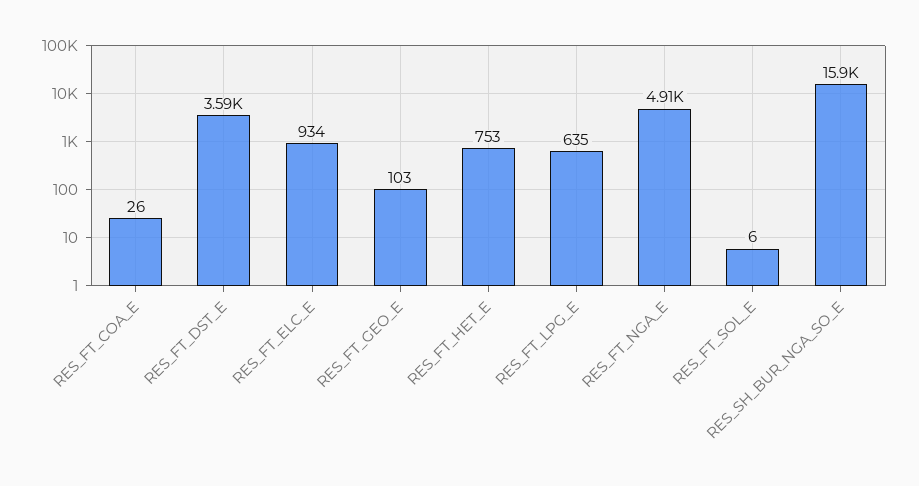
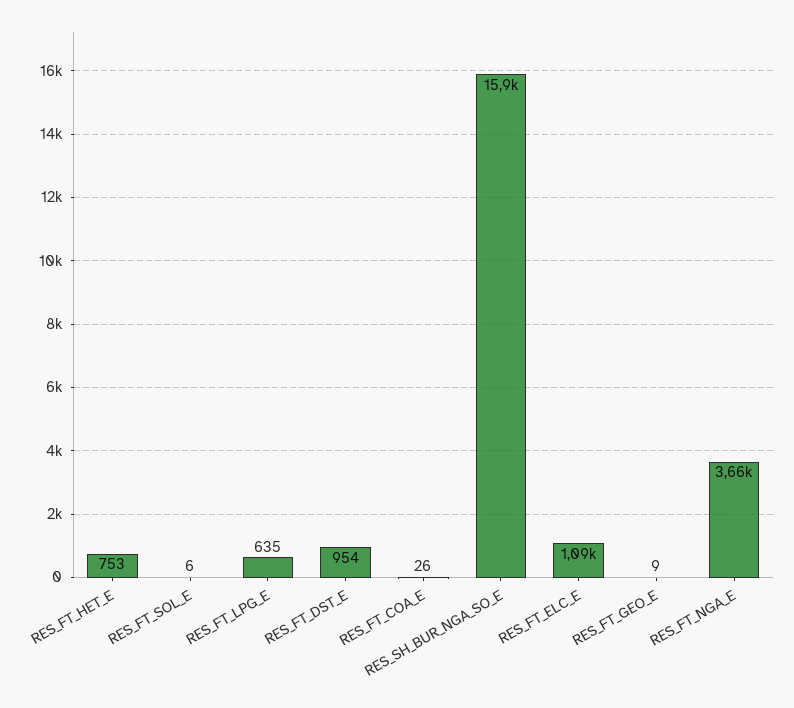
  {
    "RES_FT_COA_E": 26,
-   "RES_FT_DST_E": 3590,
+   "RES_FT_DST_E": 954,
-   "RES_FT_ELC_E": 934,
+   "RES_FT_ELC_E": 1090,
-   "RES_FT_GEO_E": 103,
+   "RES_FT_GEO_E": 9,
    "RES_FT_HET_E": 753,
    "RES_FT_LPG_E": 635,
-   "RES_FT_NGA_E": 4910,
+   "RES_FT_NGA_E": 3660,
    "RES_FT_SOL_E": 6,
    "RES_SH_BUR_NGA_SO_E": 15900
  }

